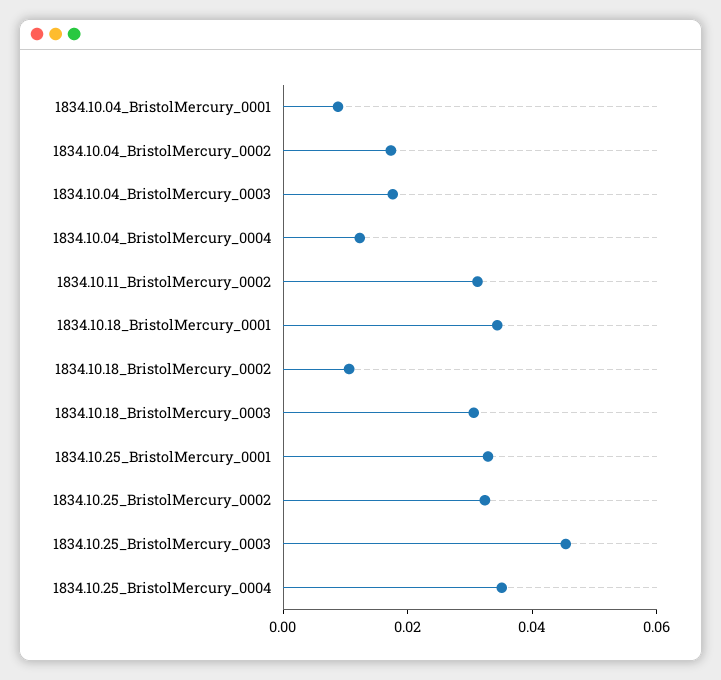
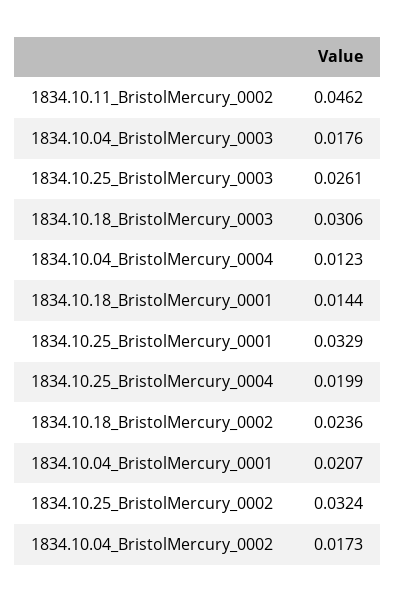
  {
-   "1834.10.04_BristolMercury_0001": 0.01,
+   "1834.10.04_BristolMercury_0001": 0.0207,
    "1834.10.04_BristolMercury_0002": 0.0173,
    "1834.10.04_BristolMercury_0003": 0.0176,
    "1834.10.04_BristolMercury_0004": 0.0123,
-   "1834.10.11_BristolMercury_0002": 0.03,
+   "1834.10.11_BristolMercury_0002": 0.0462,
-   "1834.10.18_BristolMercury_0001": 0.035,
+   "1834.10.18_BristolMercury_0001": 0.0144,
-   "1834.10.18_BristolMercury_0002": 0.01,
+   "1834.10.18_BristolMercury_0002": 0.0236,
    "1834.10.18_BristolMercury_0003": 0.0306,
    "1834.10.25_BristolMercury_0001": 0.0329,
    "1834.10.25_BristolMercury_0002": 0.0324,
-   "1834.10.25_BristolMercury_0003": 0.045,
+   "1834.10.25_BristolMercury_0003": 0.0261,
-   "1834.10.25_BristolMercury_0004": 0.035
+   "1834.10.25_BristolMercury_0004": 0.0199
  }

